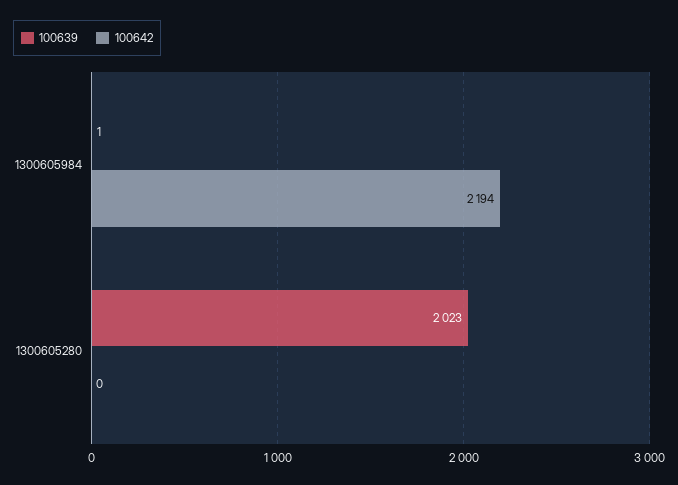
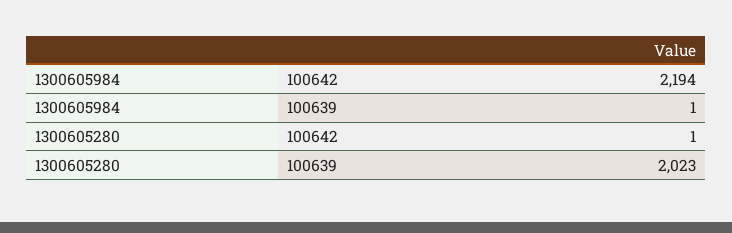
  {
    "100639": {
      "1300605984": 1,
      "1300605280": 2023
    },
    "100642": {
      "1300605984": 2194,
-     "1300605280": 0
+     "1300605280": 1
    }
  }

